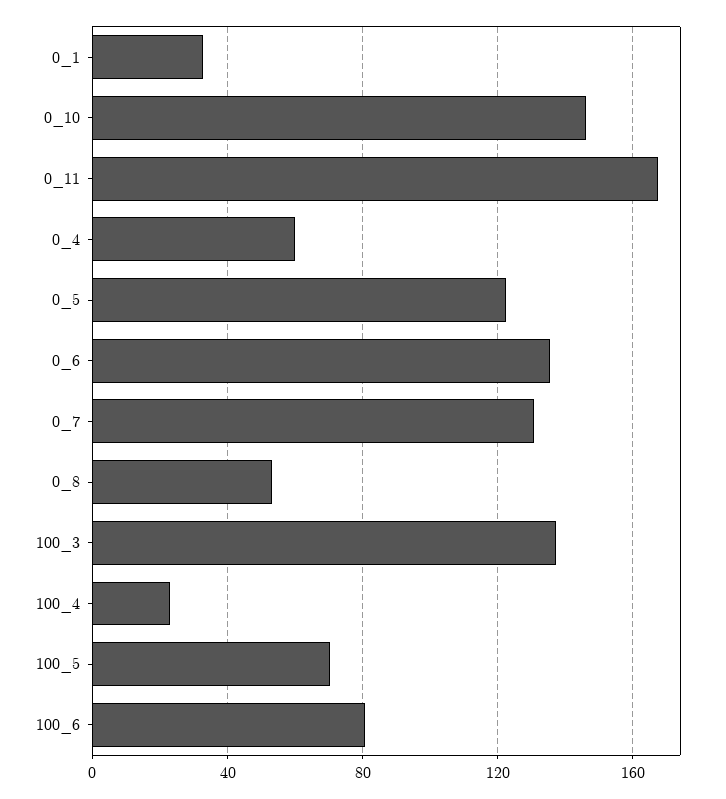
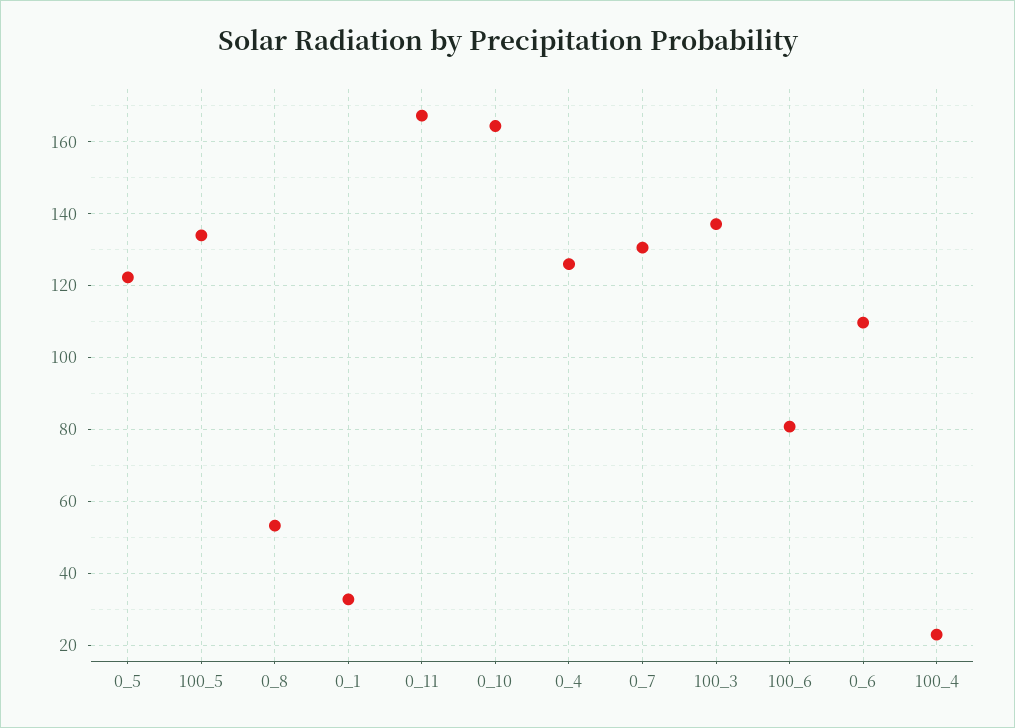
  {
    "0_1": 32,
-   "0_10": 145,
+   "0_10": 164,
    "0_11": 168,
-   "0_4": 60,
+   "0_4": 126,
    "0_5": 122,
-   "0_6": 135,
+   "0_6": 110,
    "0_7": 130,
    "0_8": 54,
    "100_3": 138,
    "100_4": 24,
-   "100_5": 70,
+   "100_5": 134,
    "100_6": 80
  }

